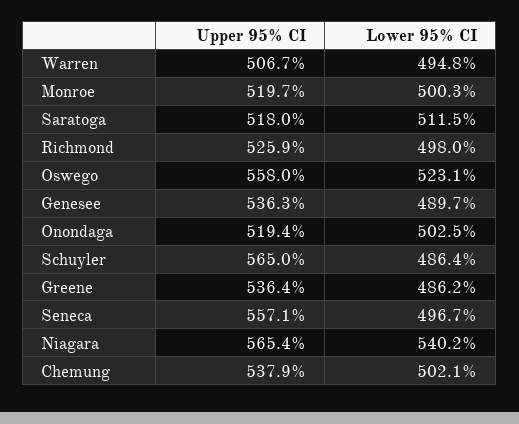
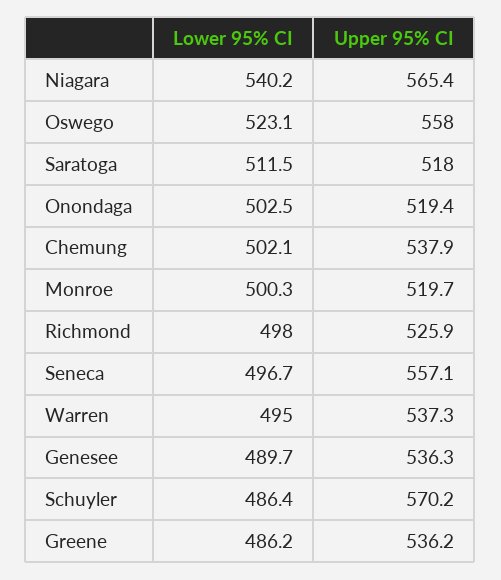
  {
    "Upper 95% CI": {
-     "Warren": 506.7,
+     "Warren": 537.3,
      "Monroe": 519.7,
      "Saratoga": 518,
      "Richmond": 525.9,
      "Oswego": 558,
      "Genesee": 536.3,
      "Onondaga": 519.4,
-     "Schuyler": 565,
+     "Schuyler": 570.2,
-     "Greene": 536.4,
+     "Greene": 536.2,
      "Seneca": 557.1,
      "Niagara": 565.4,
      "Chemung": 537.9
    },
    "Lower 95% CI": {
-     "Warren": 494.8,
+     "Warren": 495,
      "Monroe": 500.3,
      "Saratoga": 511.5,
      "Richmond": 498,
      "Oswego": 523.1,
      "Genesee": 489.7,
      "Onondaga": 502.5,
      "Schuyler": 486.4,
      "Greene": 486.2,
      "Seneca": 496.7,
      "Niagara": 540.2,
      "Chemung": 502.1
    }
  }

